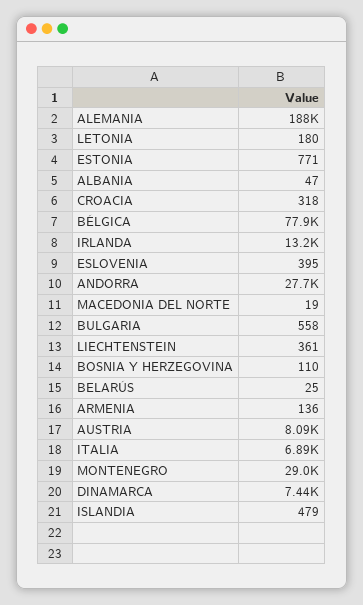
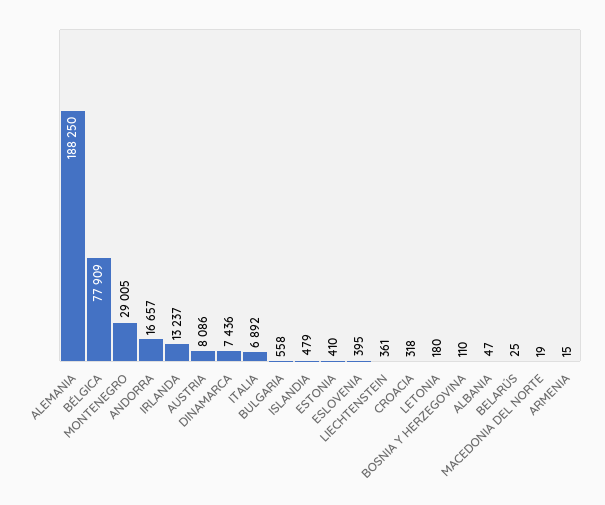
  {
    "ALEMANIA": 188250,
    "LETONIA": 180,
-   "ESTONIA": 771,
+   "ESTONIA": 410,
    "ALBANIA": 47,
    "CROACIA": 318,
    "BÉLGICA": 77909,
    "IRLANDA": 13237,
    "ESLOVENIA": 395,
-   "ANDORRA": 27700,
+   "ANDORRA": 16657,
    "MACEDONIA DEL NORTE": 19,
    "BULGARIA": 558,
    "LIECHTENSTEIN": 361,
    "BOSNIA Y HERZEGOVINA": 110,
    "BELARÚS": 25,
-   "ARMENIA": 136,
+   "ARMENIA": 15,
    "AUSTRIA": 8086,
    "ITALIA": 6892,
    "MONTENEGRO": 29005,
    "DINAMARCA": 7436,
    "ISLANDIA": 479
  }

